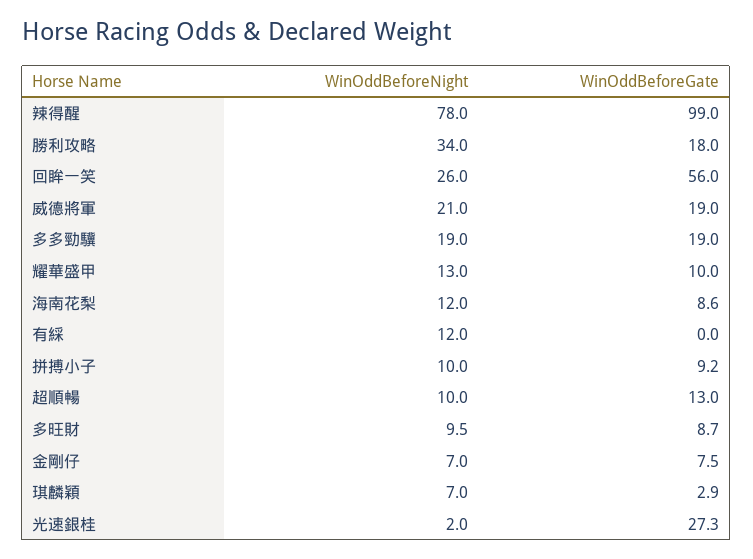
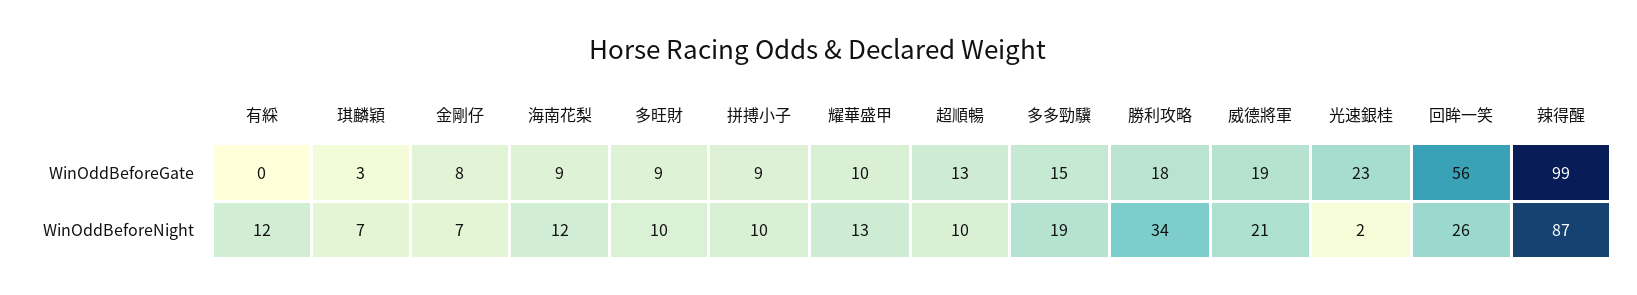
  {
    "WinOddBeforeNight": {
-     "辣得醒": 78,
+     "辣得醒": 87,
      "勝利攻略": 34,
      "回眸一笑": 26,
      "威德將軍": 21,
      "多多勁驥": 19,
      "耀華盛甲": 13,
      "海南花梨": 12,
      "有綵": 12,
      "拼搏小子": 10,
      "超順暢": 10,
      "多旺財": 9.5,
      "金剛仔": 7,
      "琪麟穎": 7,
      "光速銀桂": 2
    },
    "WinOddBeforeGate": {
      "辣得醒": 99,
      "勝利攻略": 18,
      "回眸一笑": 56,
      "威德將軍": 19,
-     "多多勁驥": 19,
+     "多多勁驥": 15,
      "耀華盛甲": 10,
      "海南花梨": 8.6,
      "有綵": 0,
      "拼搏小子": 9.2,
      "超順暢": 13,
      "多旺財": 8.7,
      "金剛仔": 7.5,
      "琪麟穎": 2.9,
-     "光速銀桂": 27.3
+     "光速銀桂": 23
    }
  }

